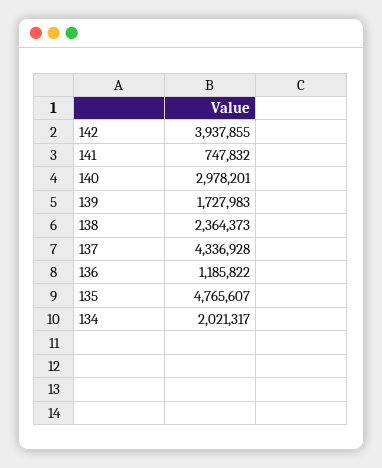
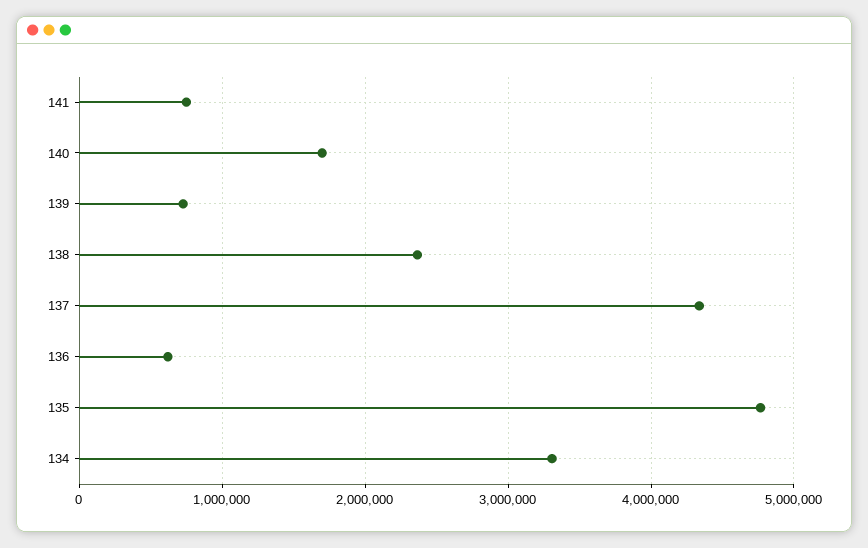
  {
-   "142": 3937855,
    "141": 747832,
-   "140": 2978201,
+   "140": 1700000,
-   "139": 1727983,
+   "139": 700000,
    "138": 2364373,
    "137": 4336928,
-   "136": 1185822,
+   "136": 600000,
    "135": 4765607,
-   "134": 2021317
+   "134": 3300000
  }

